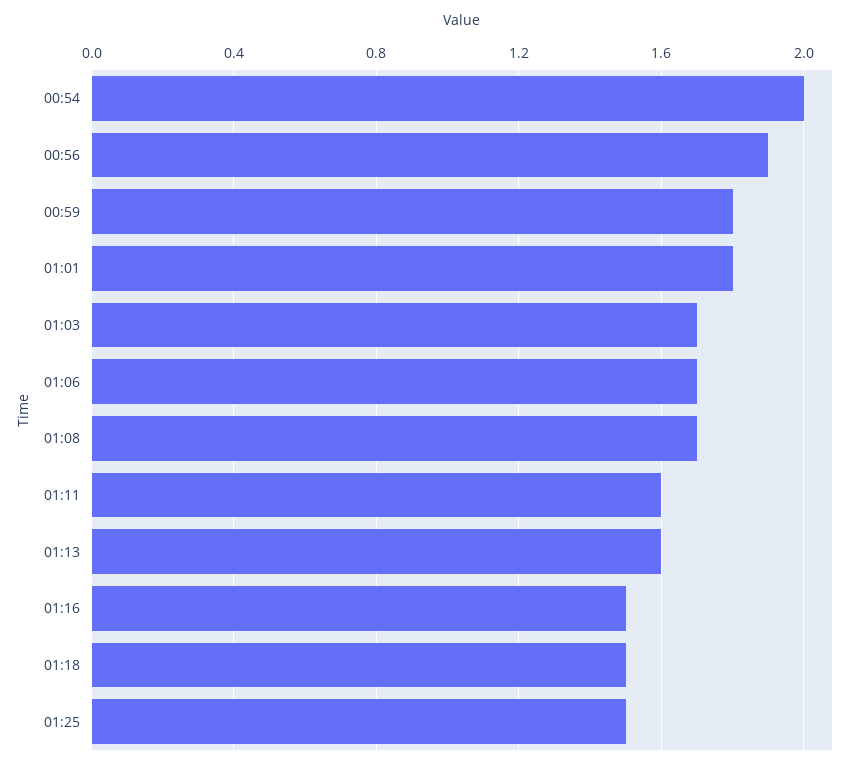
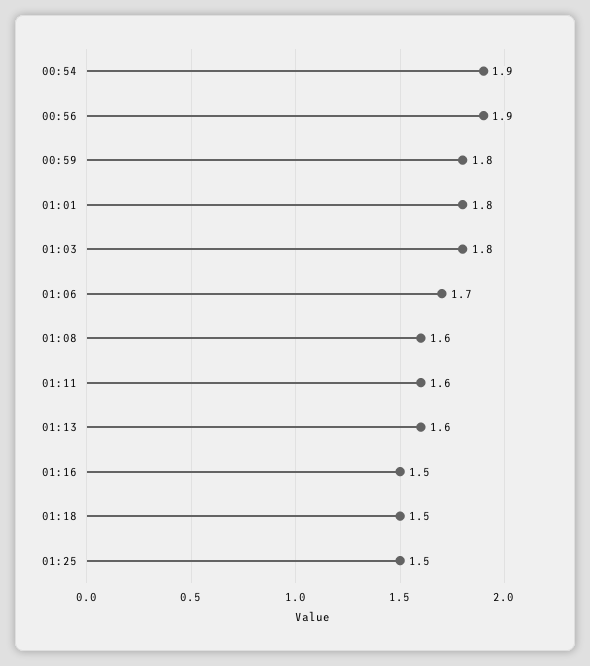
  {
-   "00:54": 2,
+   "00:54": 1.9,
    "00:56": 1.9,
    "00:59": 1.8,
    "01:01": 1.8,
-   "01:03": 1.7,
+   "01:03": 1.8,
    "01:06": 1.7,
-   "01:08": 1.7,
+   "01:08": 1.6,
    "01:11": 1.6,
    "01:13": 1.6,
    "01:16": 1.5,
    "01:18": 1.5,
    "01:25": 1.5
  }

